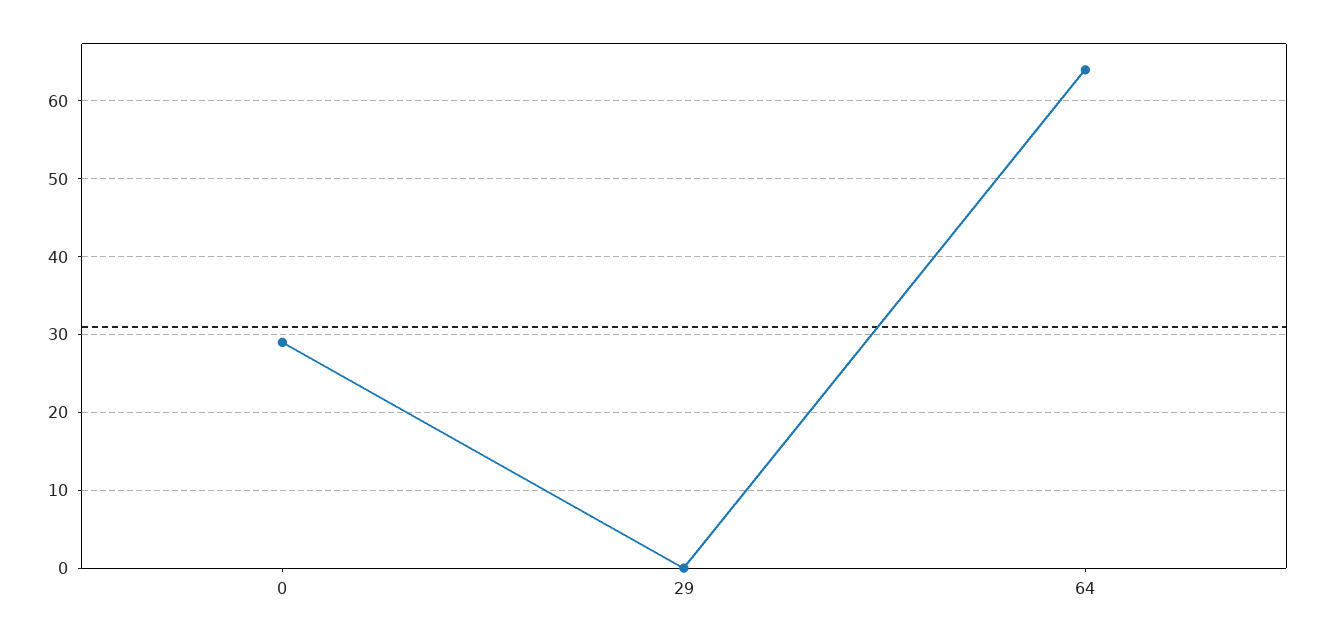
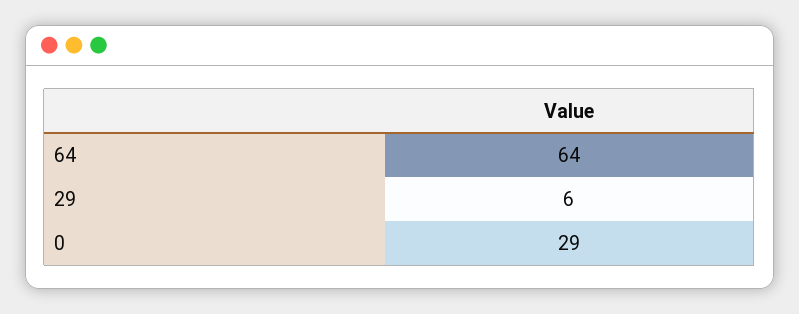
  {
    "0": 29,
-   "29": 0,
+   "29": 6,
    "64": 64
  }

